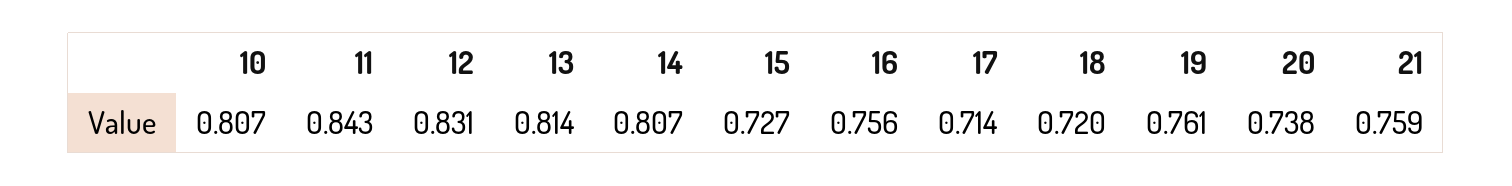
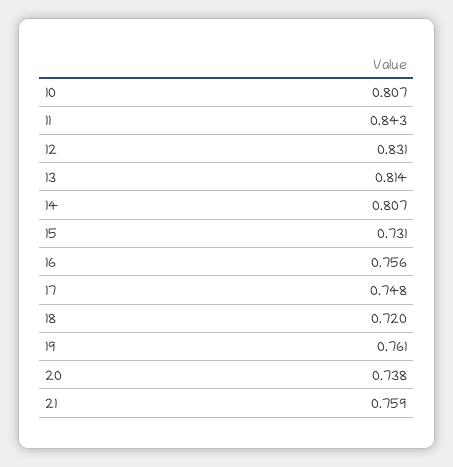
  {
    "10": 0.807,
    "11": 0.843,
    "12": 0.831,
    "13": 0.814,
    "14": 0.807,
-   "15": 0.727,
+   "15": 0.731,
    "16": 0.756,
-   "17": 0.714,
+   "17": 0.748,
    "18": 0.72,
    "19": 0.761,
    "20": 0.738,
    "21": 0.759
  }

